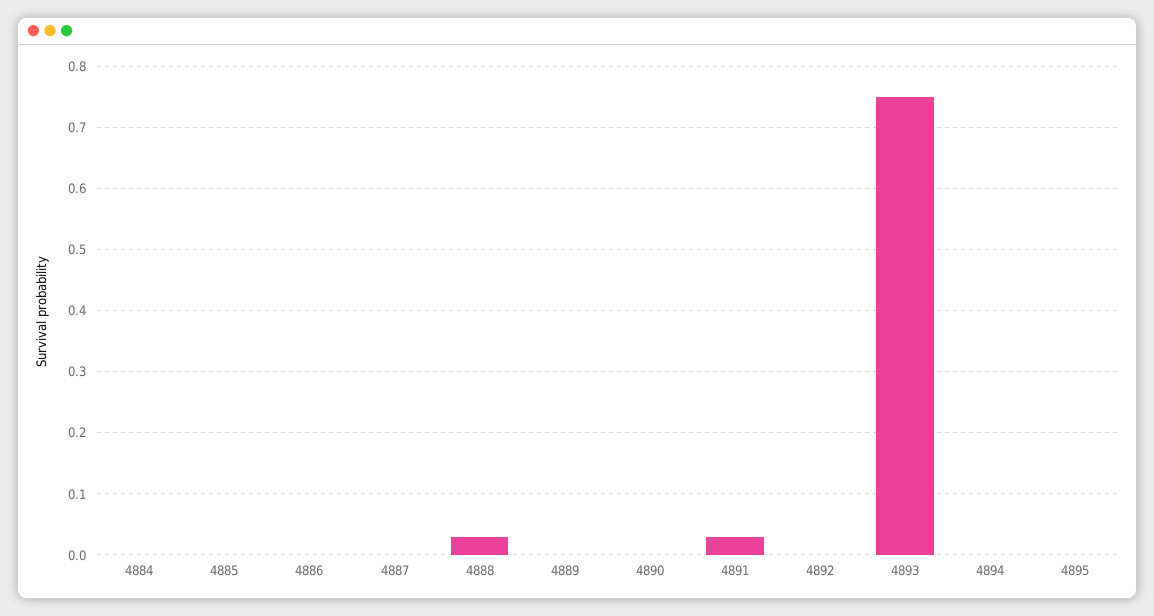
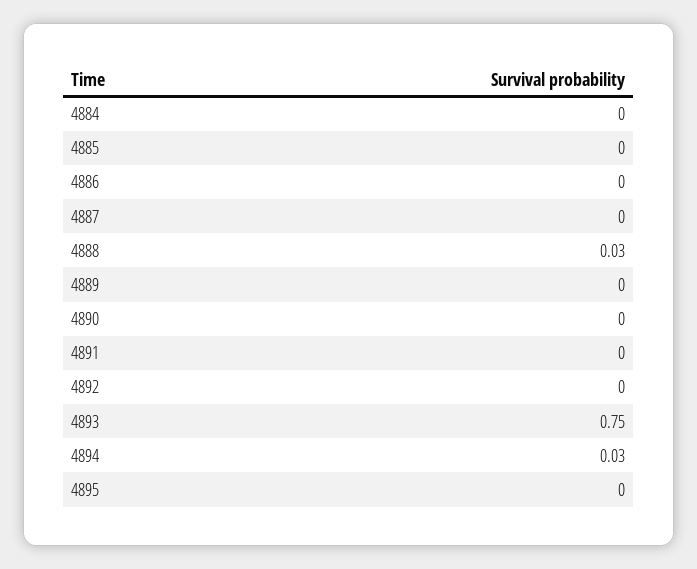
  {
    "4884": 0,
    "4885": 0,
    "4886": 0,
    "4887": 0,
    "4888": 0.03,
    "4889": 0,
    "4890": 0,
-   "4891": 0.03,
+   "4891": 0,
    "4892": 0,
    "4893": 0.75,
-   "4894": 0,
+   "4894": 0.03,
    "4895": 0
  }

